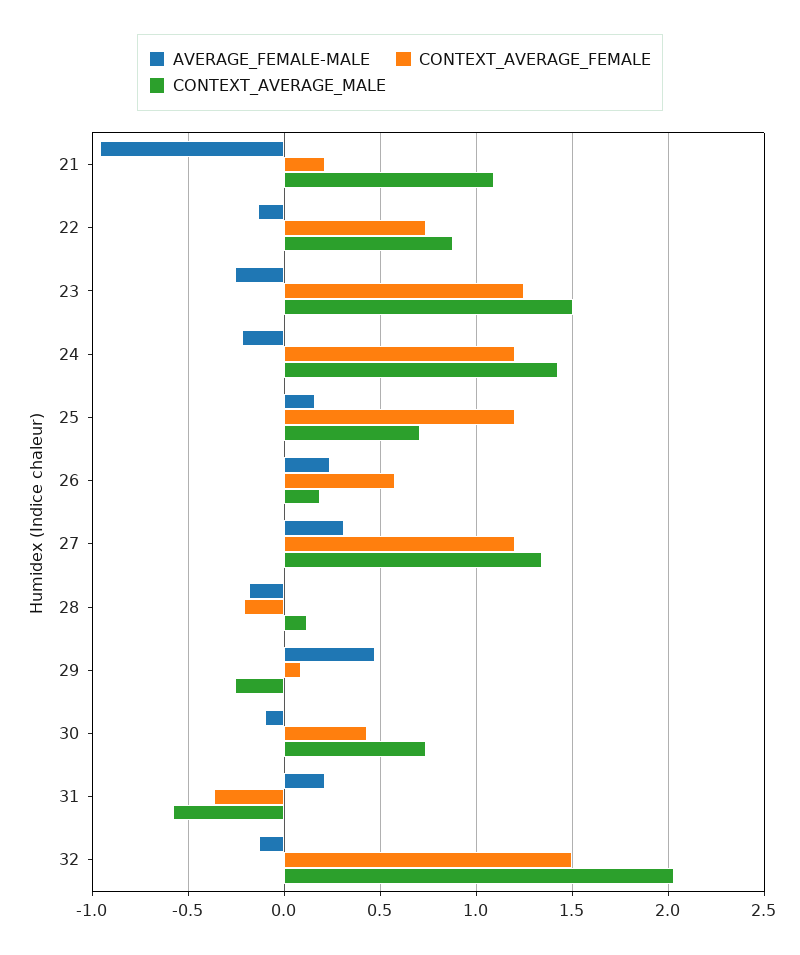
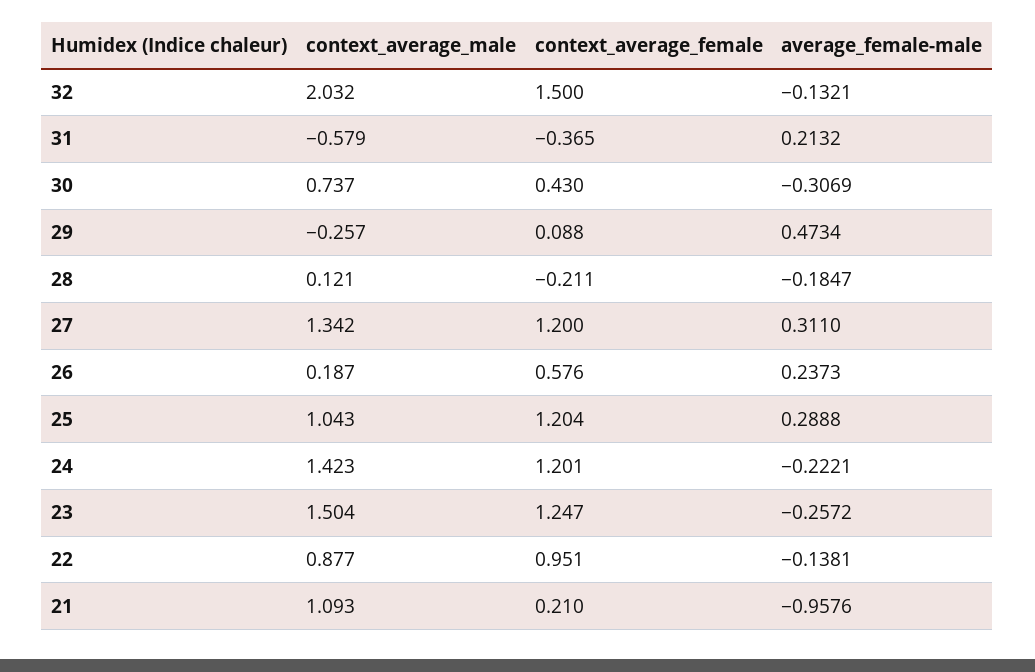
  {
    "AVERAGE_FEMALE-MALE": {
      "21": -0.9576,
      "22": -0.1381,
      "23": -0.2572,
      "24": -0.2221,
-     "25": 0.15,
+     "25": 0.2888,
      "26": 0.2373,
      "27": 0.311,
      "28": -0.1847,
      "29": 0.4734,
-     "30": -0.1,
+     "30": -0.3069,
      "31": 0.2132,
      "32": -0.1321
    },
    "CONTEXT_AVERAGE_FEMALE": {
      "21": 0.21,
-     "22": 0.75,
+     "22": 0.951,
      "23": 1.247,
      "24": 1.201,
      "25": 1.204,
      "26": 0.576,
      "27": 1.2,
      "28": -0.211,
      "29": 0.088,
      "30": 0.43,
      "31": -0.365,
      "32": 1.5
    },
    "CONTEXT_AVERAGE_MALE": {
      "21": 1.093,
      "22": 0.877,
      "23": 1.504,
      "24": 1.423,
-     "25": 0.7,
+     "25": 1.043,
      "26": 0.187,
      "27": 1.342,
      "28": 0.121,
      "29": -0.257,
      "30": 0.737,
      "31": -0.579,
      "32": 2.032
    }
  }

